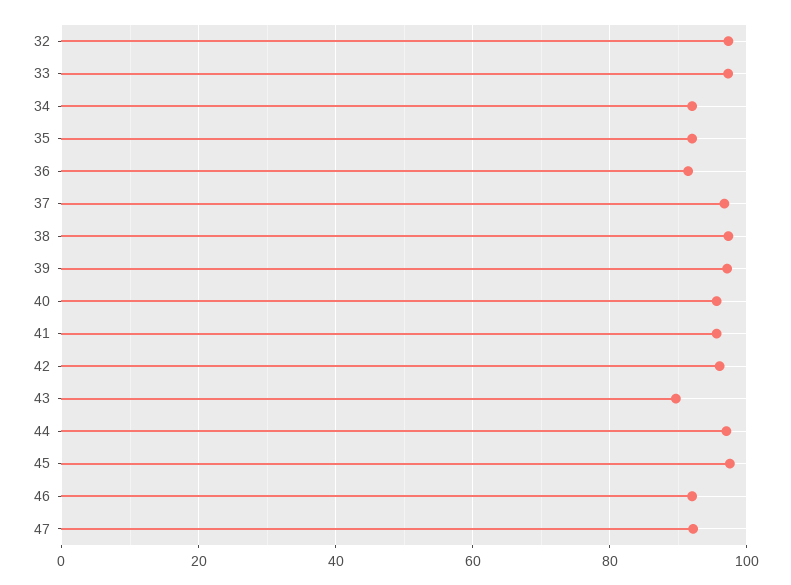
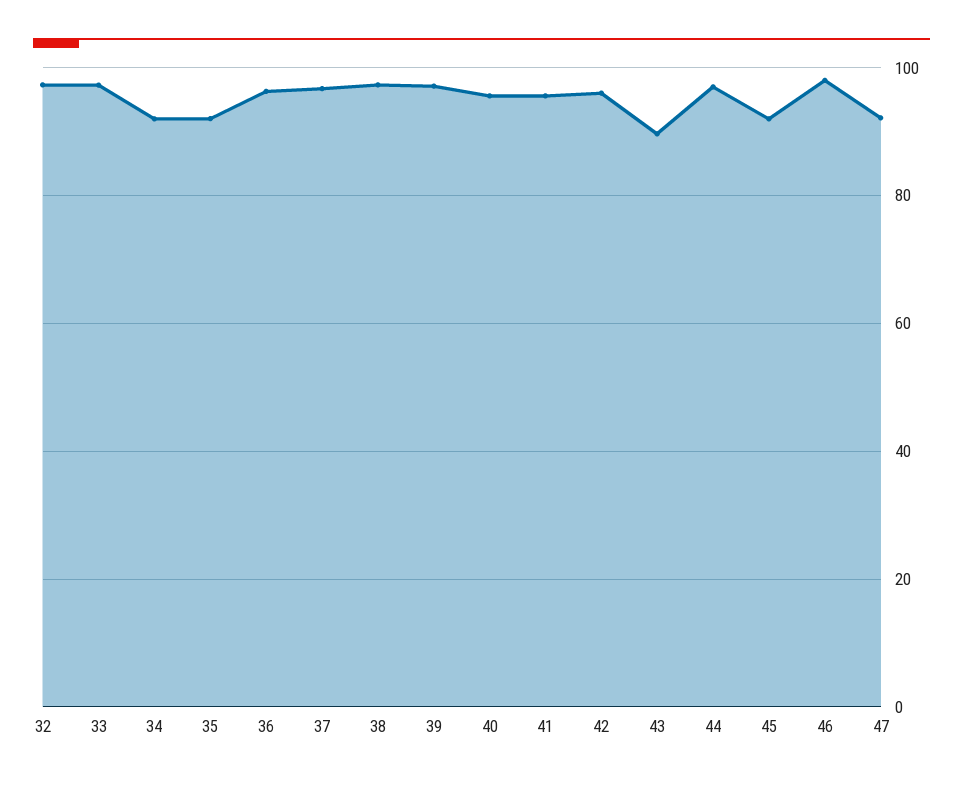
  {
    "32": 98,
    "33": 98,
    "34": 92,
    "35": 92,
-   "36": 92,
+   "36": 96,
    "37": 96,
    "38": 98,
    "39": 98,
    "40": 96,
    "41": 96,
    "42": 96,
    "43": 90,
    "44": 98,
-   "45": 98,
+   "45": 92,
-   "46": 92,
+   "46": 98,
    "47": 92
  }

